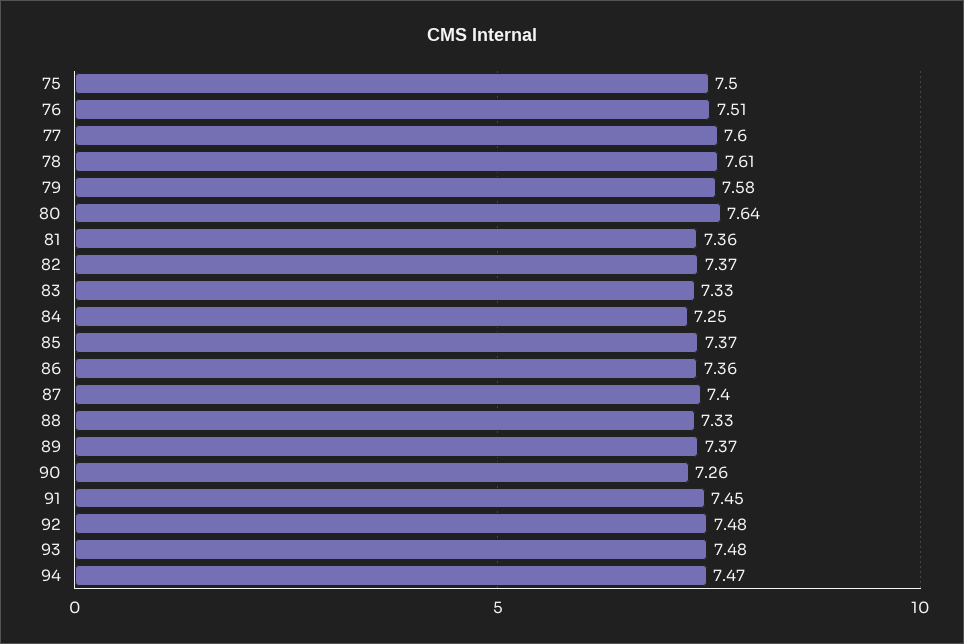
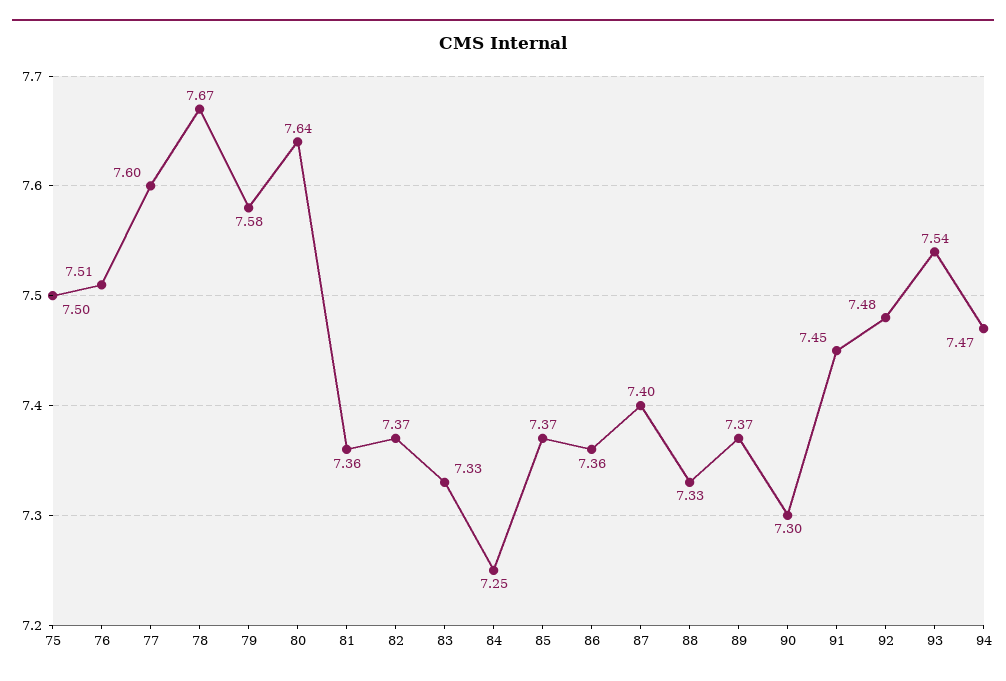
  {
    "75": 7.5,
    "76": 7.51,
    "77": 7.6,
-   "78": 7.61,
+   "78": 7.67,
    "79": 7.58,
    "80": 7.64,
    "81": 7.36,
    "82": 7.37,
    "83": 7.33,
    "84": 7.25,
    "85": 7.37,
    "86": 7.36,
    "87": 7.4,
    "88": 7.33,
    "89": 7.37,
-   "90": 7.26,
+   "90": 7.3,
    "91": 7.45,
    "92": 7.48,
-   "93": 7.48,
+   "93": 7.54,
    "94": 7.47
  }

